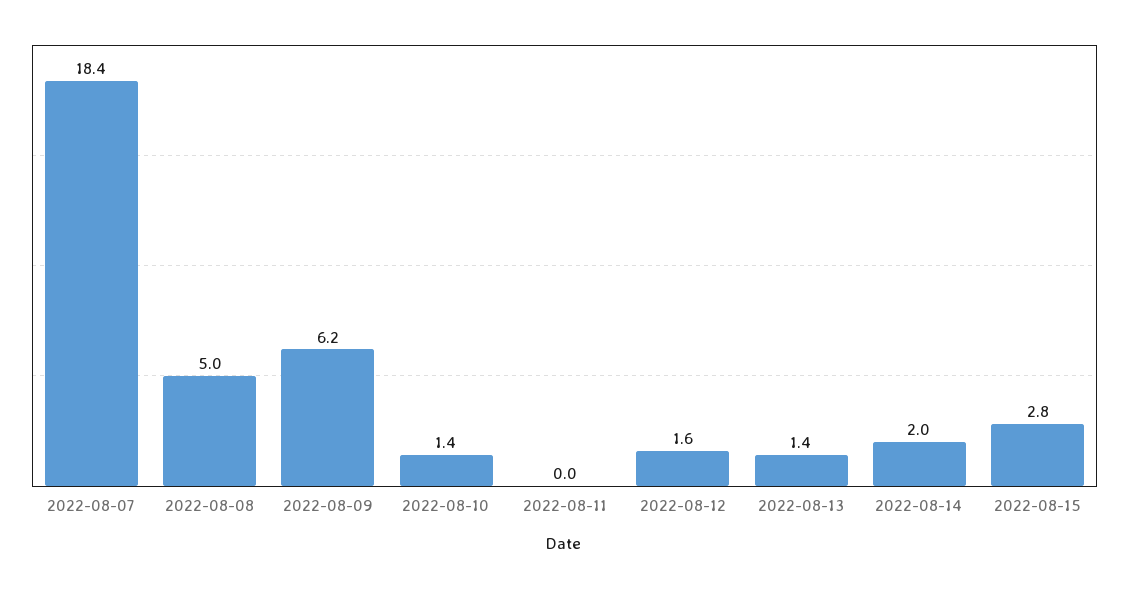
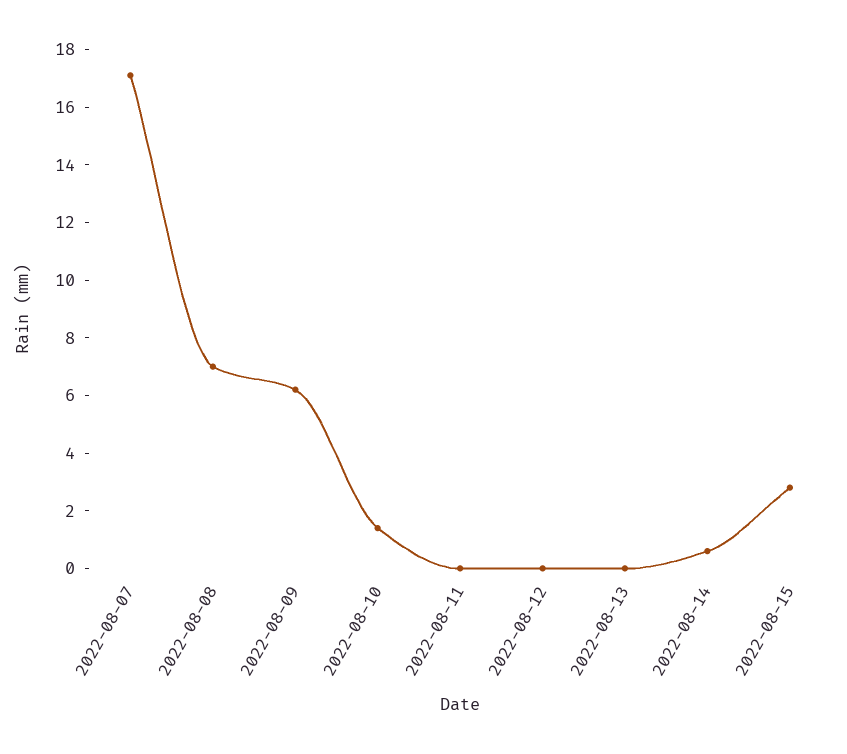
  {
-   "2022-08-07": 18.4,
+   "2022-08-07": 17,
-   "2022-08-08": 5,
+   "2022-08-08": 7,
    "2022-08-09": 6.2,
    "2022-08-10": 1.4,
    "2022-08-11": 0,
-   "2022-08-12": 1.6,
+   "2022-08-12": 0,
-   "2022-08-13": 1.4,
+   "2022-08-13": 0,
-   "2022-08-14": 2,
+   "2022-08-14": 0.5,
    "2022-08-15": 2.8
  }

